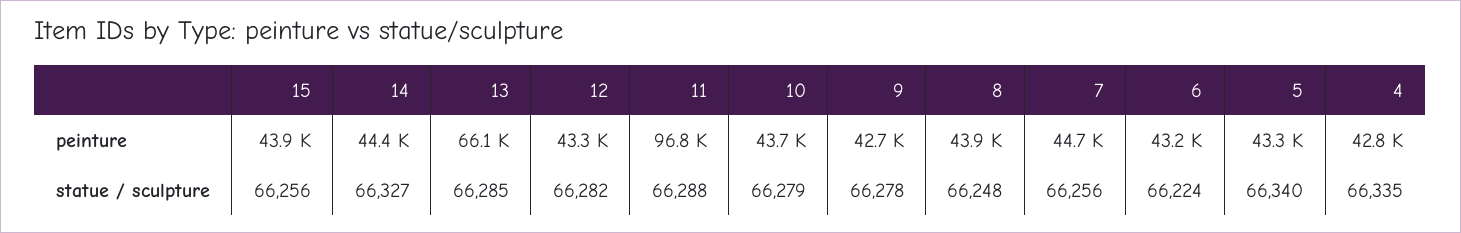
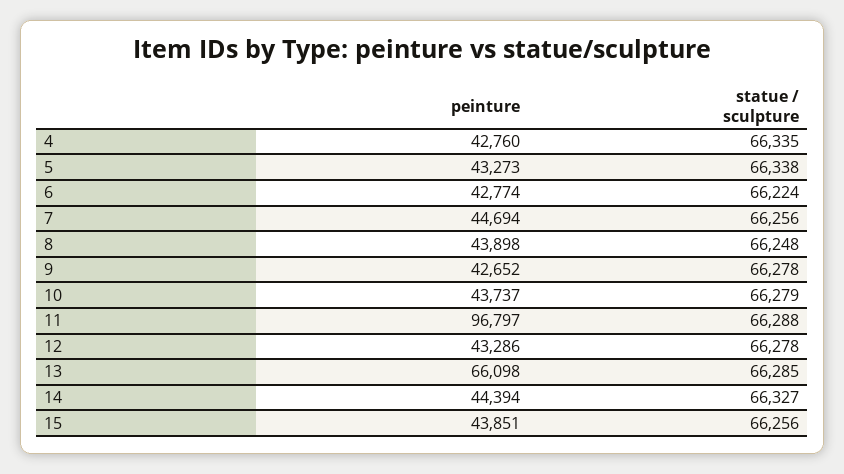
  {
    "15": {
      "peinture": 43851,
      "statue / sculpture": 66256
    },
    "14": {
      "peinture": 44394,
      "statue / sculpture": 66327
    },
    "13": {
      "peinture": 66098,
      "statue / sculpture": 66285
    },
    "12": {
      "peinture": 43286,
-     "statue / sculpture": 66282
+     "statue / sculpture": 66278
    },
    "11": {
      "peinture": 96797,
      "statue / sculpture": 66288
    },
    "10": {
      "peinture": 43737,
      "statue / sculpture": 66279
    },
    "9": {
      "peinture": 42652,
      "statue / sculpture": 66278
    },
    "8": {
      "peinture": 43898,
      "statue / sculpture": 66248
    },
    "7": {
      "peinture": 44694,
      "statue / sculpture": 66256
    },
    "6": {
-     "peinture": 43200,
+     "peinture": 42774,
      "statue / sculpture": 66224
    },
    "5": {
      "peinture": 43273,
-     "statue / sculpture": 66340
+     "statue / sculpture": 66338
    },
    "4": {
      "peinture": 42760,
      "statue / sculpture": 66335
    }
  }

